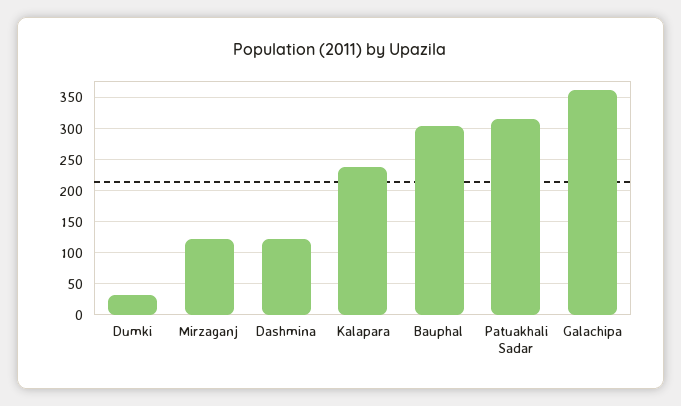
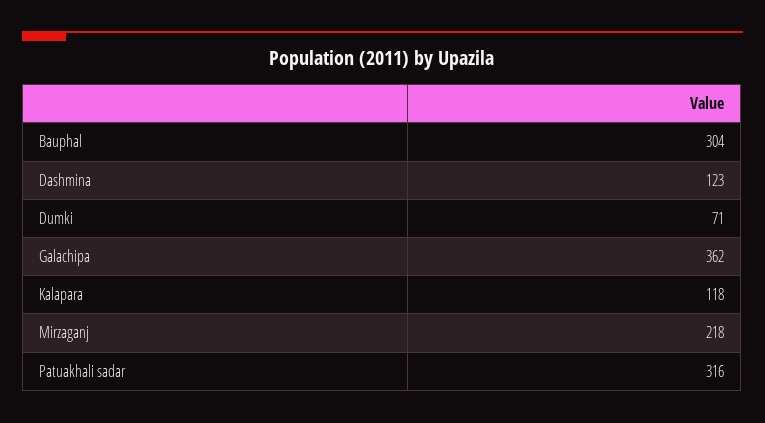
  {
-   "Dumki": 30,
+   "Dumki": 71,
-   "Mirzaganj": 120,
+   "Mirzaganj": 218,
    "Dashmina": 123,
-   "Kalapara": 240,
+   "Kalapara": 118,
    "Bauphal": 304,
    "Patuakhali Sadar": 316,
    "Galachipa": 362
  }

